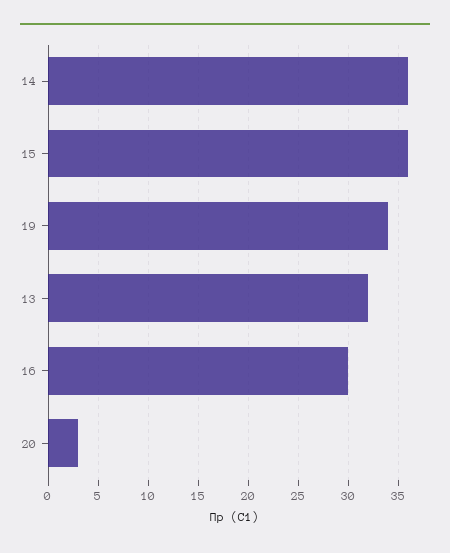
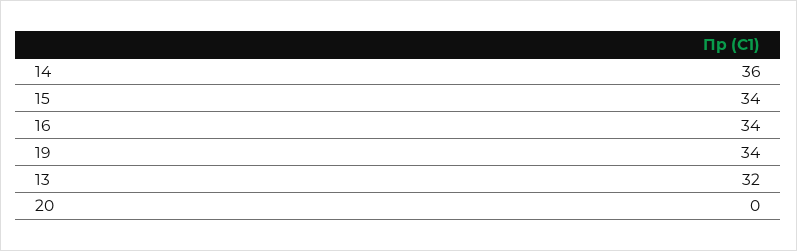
  {
    "14": 36,
-   "15": 36,
+   "15": 34,
    "19": 34,
    "13": 32,
-   "16": 30,
+   "16": 34,
-   "20": 3
+   "20": 0
  }

